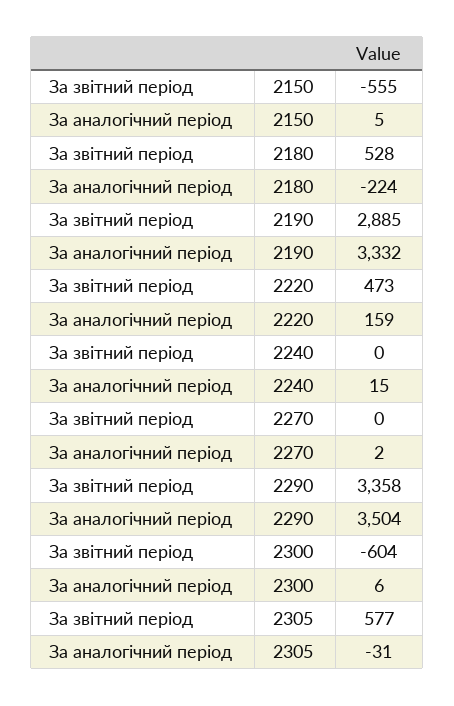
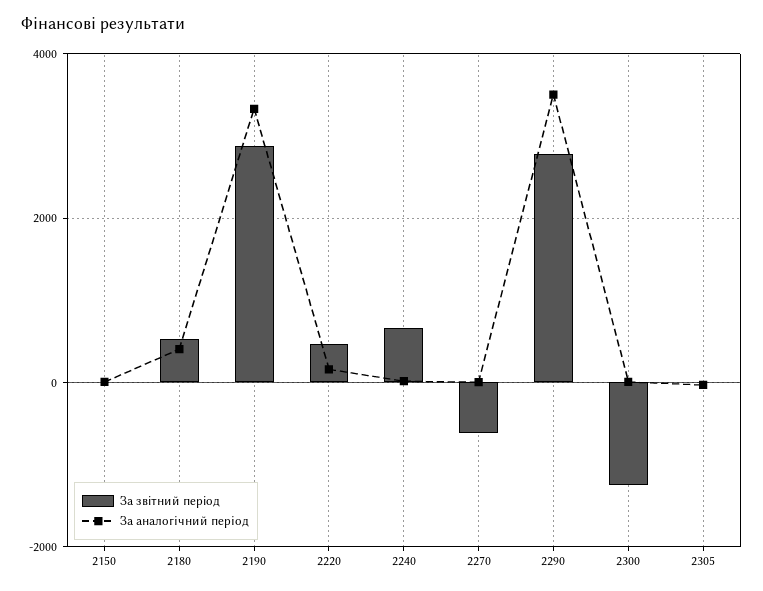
  {
    "За звiтний перiод": {
-     "2150": -555,
+     "2150": 0,
      "2180": 528,
      "2190": 2885,
      "2220": 473,
-     "2240": 0,
+     "2240": 600,
-     "2270": 0,
+     "2270": -600,
-     "2290": 3358,
+     "2290": 2800,
-     "2300": -604,
+     "2300": -1200,
-     "2305": 577
+     "2305": 0
    },
    "За аналогічний період": {
      "2150": 5,
-     "2180": -224,
+     "2180": 400,
      "2190": 3332,
      "2220": 159,
      "2240": 15,
      "2270": 2,
      "2290": 3504,
      "2300": 6,
      "2305": -31
    }
  }

